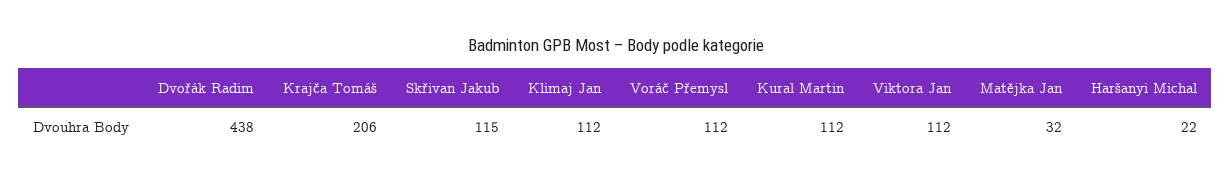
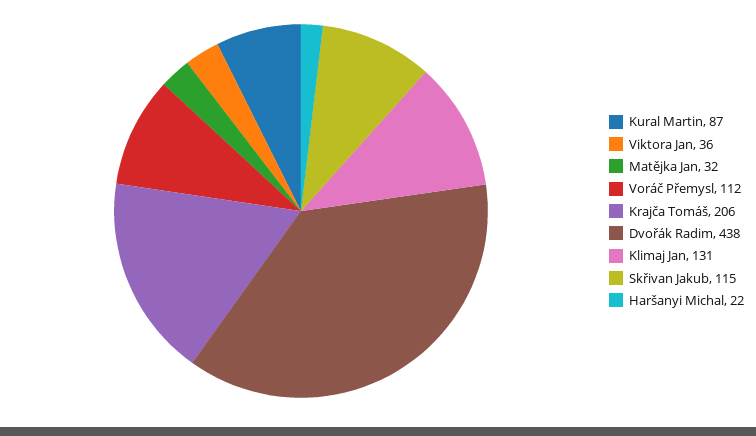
  {
    "Dvořák Radim": 438,
    "Krajča Tomáš": 206,
    "Skřivan Jakub": 115,
-   "Klimaj Jan": 112,
+   "Klimaj Jan": 131,
    "Voráč Přemysl": 112,
-   "Kural Martin": 112,
+   "Kural Martin": 87,
-   "Viktora Jan": 112,
+   "Viktora Jan": 36,
    "Matějka Jan": 32,
    "Haršanyi Michal": 22
  }

